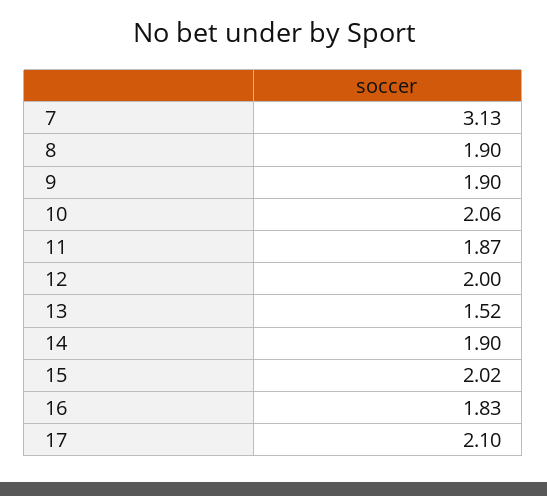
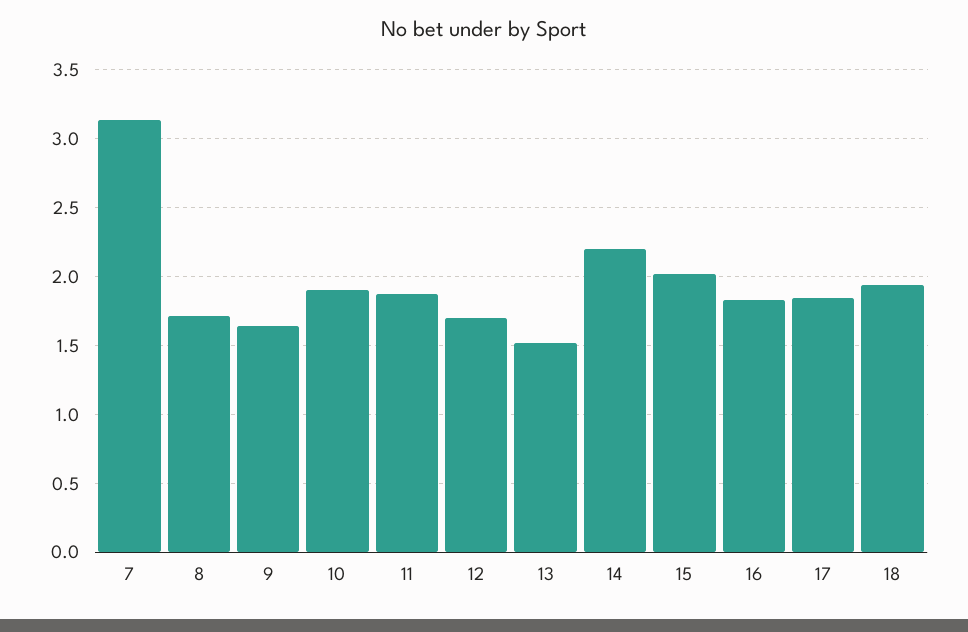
  {
    "7": 3.13,
-   "8": 1.9,
+   "8": 1.7,
-   "9": 1.9,
+   "9": 1.65,
-   "10": 2.06,
+   "10": 1.9,
    "11": 1.87,
-   "12": 2,
+   "12": 1.7,
    "13": 1.52,
-   "14": 1.9,
+   "14": 2.2,
    "15": 2.02,
    "16": 1.83,
-   "17": 2.1
+   "17": 1.85,
+   "18": 1.95
  }

